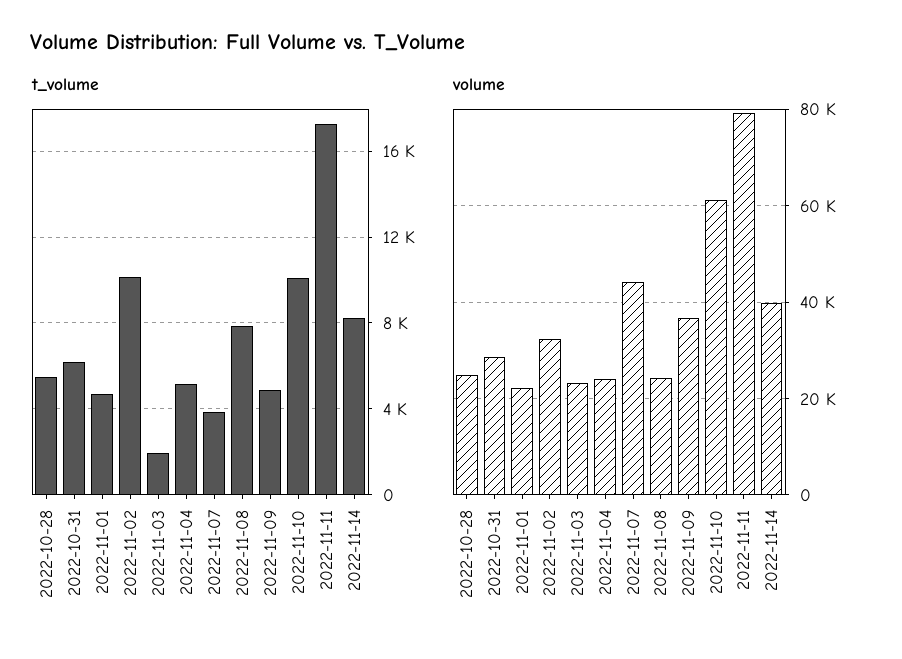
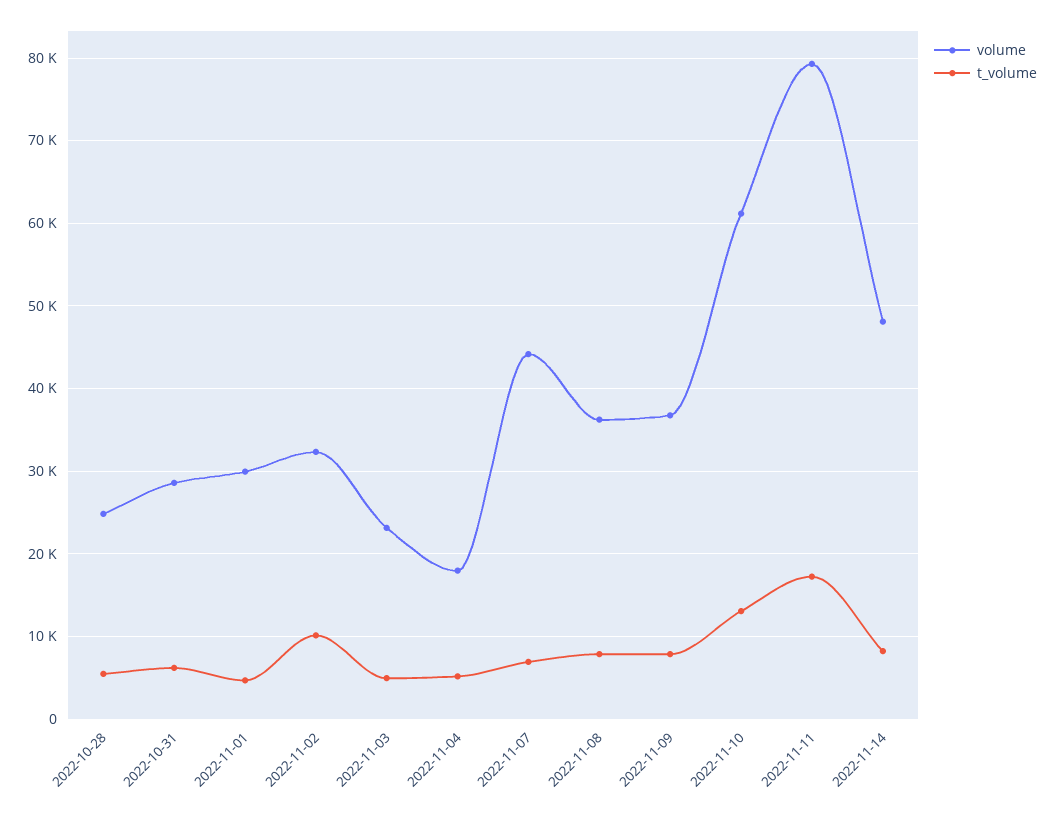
  {
    "t_volume": {
      "2022-10-28": 5500,
      "2022-10-31": 6000,
      "2022-11-01": 4500,
      "2022-11-02": 10000,
-     "2022-11-03": 2000,
+     "2022-11-03": 5000,
      "2022-11-04": 5000,
-     "2022-11-07": 4000,
+     "2022-11-07": 7000,
      "2022-11-08": 8000,
-     "2022-11-09": 5000,
+     "2022-11-09": 8000,
-     "2022-11-10": 10000,
+     "2022-11-10": 13000,
      "2022-11-11": 17500,
      "2022-11-14": 8000
    },
    "volume": {
      "2022-10-28": 25000,
      "2022-10-31": 29000,
-     "2022-11-01": 22000,
+     "2022-11-01": 30000,
      "2022-11-02": 32000,
      "2022-11-03": 23000,
-     "2022-11-04": 24000,
+     "2022-11-04": 18000,
      "2022-11-07": 44000,
-     "2022-11-08": 24000,
+     "2022-11-08": 36000,
      "2022-11-09": 37000,
      "2022-11-10": 61000,
      "2022-11-11": 79000,
-     "2022-11-14": 40000
+     "2022-11-14": 48000
    }
  }

